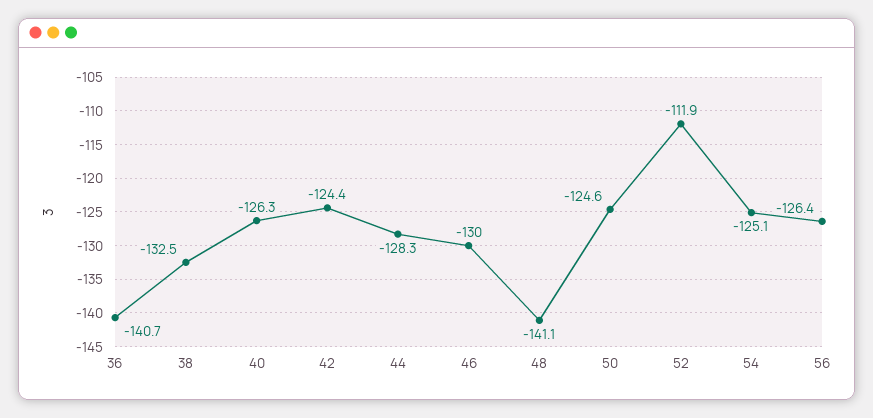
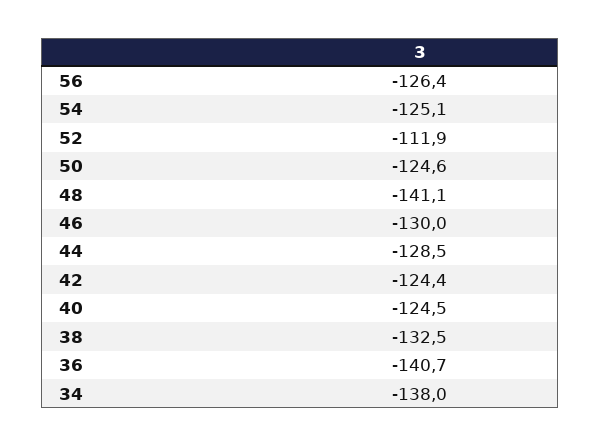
  {
    "36": -140.7,
    "38": -132.5,
-   "40": -126.3,
+   "40": -124.5,
    "42": -124.4,
-   "44": -128.3,
+   "44": -128.5,
    "46": -130,
    "48": -141.1,
    "50": -124.6,
    "52": -111.9,
    "54": -125.1,
-   "56": -126.4
+   "56": -126.4,
+   "34": -138
  }

